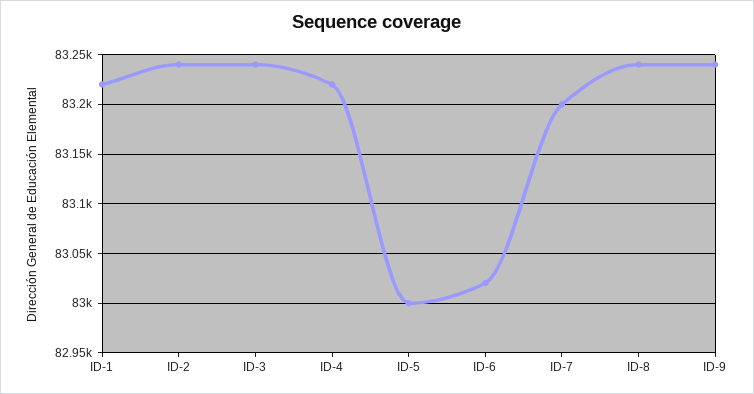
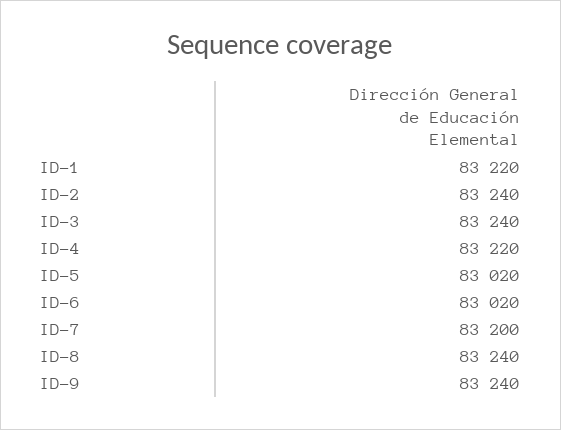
  {
    "ID-1": 83220,
    "ID-2": 83240,
    "ID-3": 83240,
    "ID-4": 83220,
-   "ID-5": 83000,
+   "ID-5": 83020,
    "ID-6": 83020,
    "ID-7": 83200,
    "ID-8": 83240,
    "ID-9": 83240
  }

